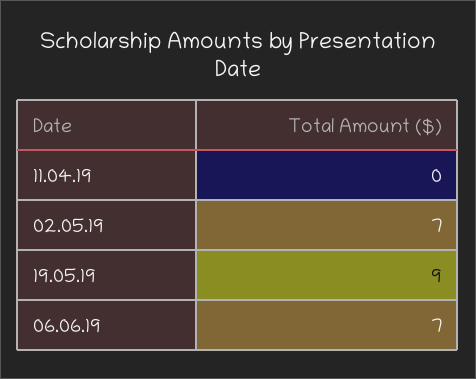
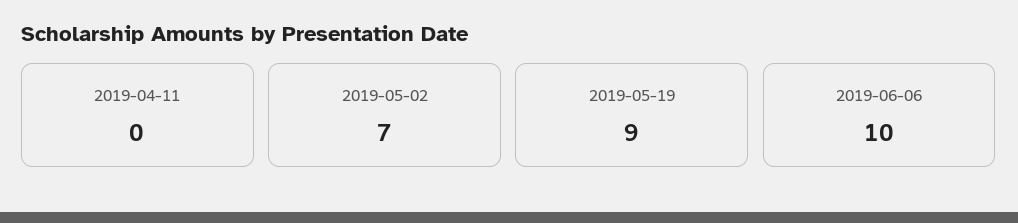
  {
    "11.04.19": 0,
    "02.05.19": 7,
    "19.05.19": 9,
-   "06.06.19": 7
+   "06.06.19": 10
  }

